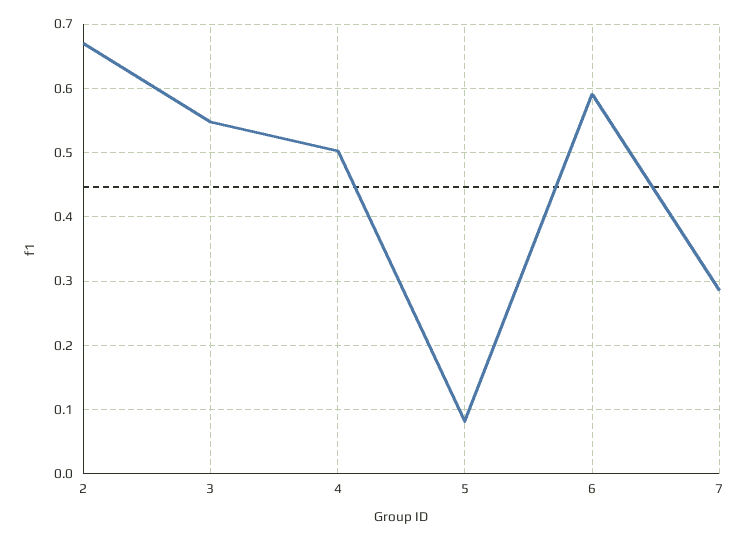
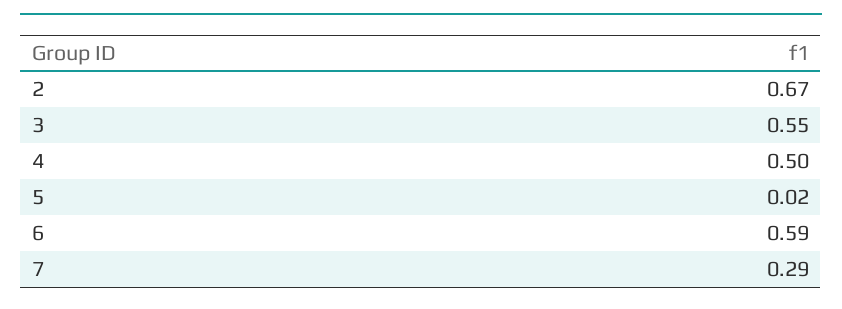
  {
    "2": 0.67,
    "3": 0.55,
    "4": 0.5,
-   "5": 0.08,
+   "5": 0.02,
    "6": 0.59,
    "7": 0.29
  }

